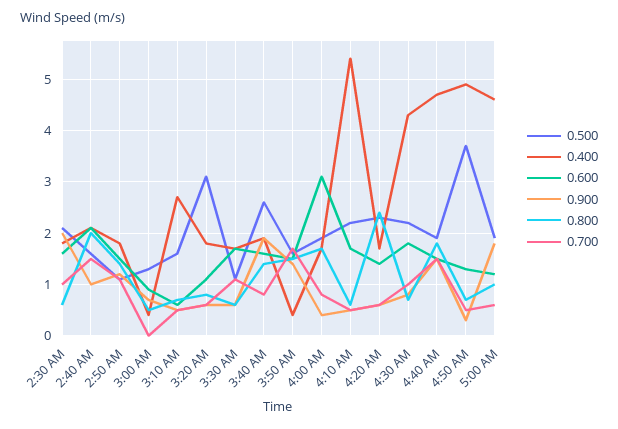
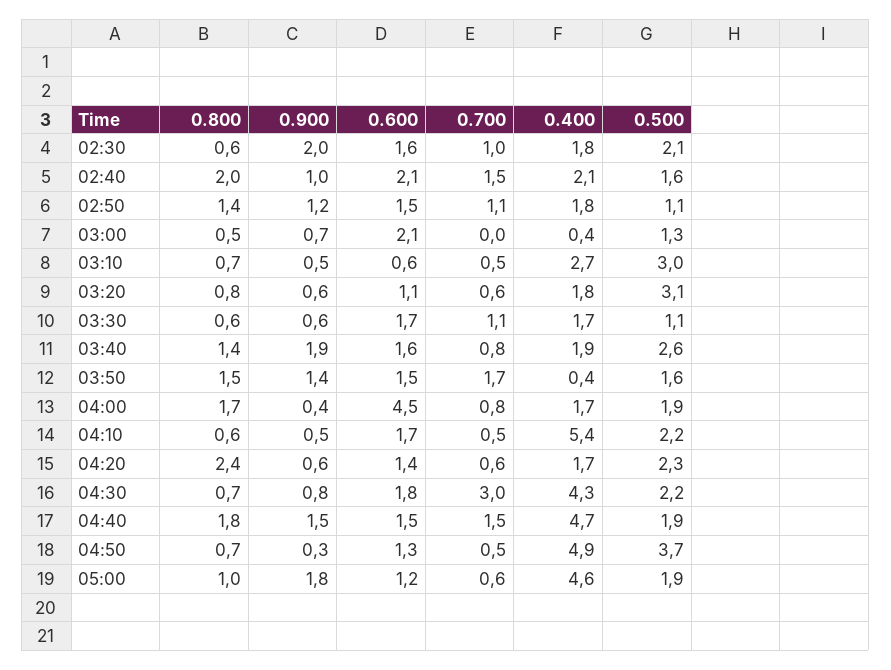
  {
    "0.500": {
      "2:30 AM": 2.1,
      "2:40 AM": 1.6,
      "2:50 AM": 1.1,
      "3:00 AM": 1.3,
-     "3:10 AM": 1.5,
+     "3:10 AM": 3,
      "3:20 AM": 3.1,
      "3:30 AM": 1.1,
      "3:40 AM": 2.6,
      "3:50 AM": 1.6,
      "4:00 AM": 1.9,
      "4:10 AM": 2.2,
      "4:20 AM": 2.3,
      "4:30 AM": 2.2,
      "4:40 AM": 1.9,
      "4:50 AM": 3.7,
      "5:00 AM": 1.9
    },
    "0.400": {
      "2:30 AM": 1.8,
      "2:40 AM": 2.1,
      "2:50 AM": 1.8,
      "3:00 AM": 0.4,
      "3:10 AM": 2.7,
      "3:20 AM": 1.8,
      "3:30 AM": 1.7,
      "3:40 AM": 1.9,
      "3:50 AM": 0.4,
      "4:00 AM": 1.7,
      "4:10 AM": 5.4,
      "4:20 AM": 1.7,
      "4:30 AM": 4.3,
      "4:40 AM": 4.7,
      "4:50 AM": 4.9,
      "5:00 AM": 4.6
    },
    "0.600": {
      "2:30 AM": 1.6,
      "2:40 AM": 2.1,
      "2:50 AM": 1.5,
-     "3:00 AM": 1,
+     "3:00 AM": 2.1,
      "3:10 AM": 0.6,
      "3:20 AM": 1.1,
      "3:30 AM": 1.7,
      "3:40 AM": 1.6,
      "3:50 AM": 1.5,
-     "4:00 AM": 3,
+     "4:00 AM": 4.5,
      "4:10 AM": 1.7,
      "4:20 AM": 1.4,
      "4:30 AM": 1.8,
      "4:40 AM": 1.5,
      "4:50 AM": 1.3,
      "5:00 AM": 1.2
    },
    "0.900": {
      "2:30 AM": 2,
      "2:40 AM": 1,
      "2:50 AM": 1.2,
      "3:00 AM": 0.7,
      "3:10 AM": 0.5,
      "3:20 AM": 0.6,
      "3:30 AM": 0.6,
      "3:40 AM": 1.9,
      "3:50 AM": 1.4,
      "4:00 AM": 0.4,
      "4:10 AM": 0.5,
      "4:20 AM": 0.6,
      "4:30 AM": 0.8,
      "4:40 AM": 1.5,
      "4:50 AM": 0.3,
      "5:00 AM": 1.8
    },
    "0.800": {
      "2:30 AM": 0.6,
      "2:40 AM": 2,
      "2:50 AM": 1.4,
      "3:00 AM": 0.5,
      "3:10 AM": 0.7,
      "3:20 AM": 0.8,
      "3:30 AM": 0.6,
      "3:40 AM": 1.4,
      "3:50 AM": 1.5,
      "4:00 AM": 1.7,
      "4:10 AM": 0.6,
      "4:20 AM": 2.4,
      "4:30 AM": 0.7,
      "4:40 AM": 1.8,
      "4:50 AM": 0.7,
      "5:00 AM": 1
    },
    "0.700": {
      "2:30 AM": 1,
      "2:40 AM": 1.5,
      "2:50 AM": 1.1,
      "3:00 AM": 0,
      "3:10 AM": 0.5,
      "3:20 AM": 0.6,
      "3:30 AM": 1.1,
      "3:40 AM": 0.8,
      "3:50 AM": 1.7,
      "4:00 AM": 0.8,
      "4:10 AM": 0.5,
      "4:20 AM": 0.6,
-     "4:30 AM": 1,
+     "4:30 AM": 3,
      "4:40 AM": 1.5,
      "4:50 AM": 0.5,
      "5:00 AM": 0.6
    }
  }

